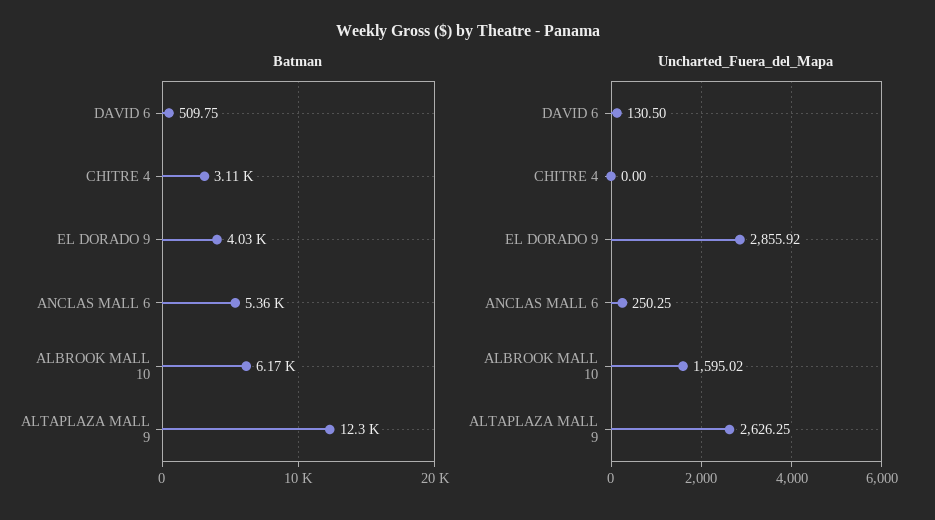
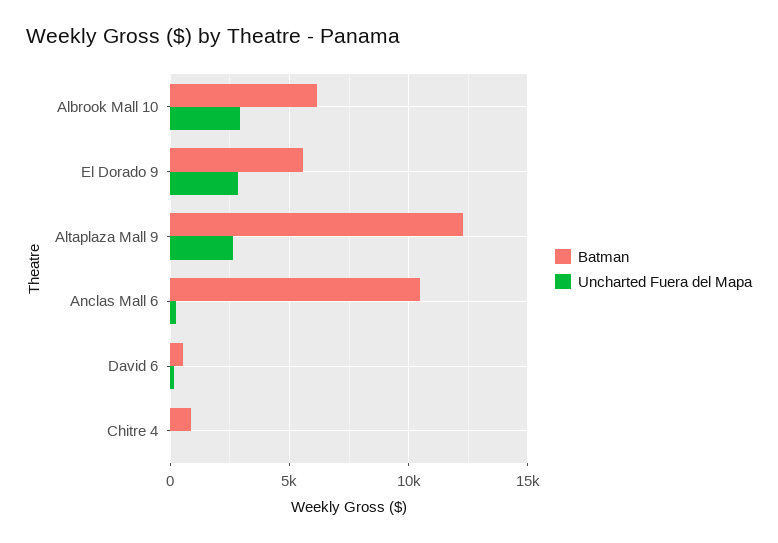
  {
    "Batman": {
      "DAVID 6": 509.75,
-     "CHITRE 4": 3110,
+     "CHITRE 4": 1000,
-     "EL DORADO 9": 4030,
+     "EL DORADO 9": 5500,
-     "ANCLAS MALL 6": 5360,
+     "ANCLAS MALL 6": 10500,
      "ALBROOK MALL 10": 6170,
      "ALTAPLAZA MALL 9": 12300
    },
    "Uncharted_Fuera_del_Mapa": {
      "DAVID 6": 130.5,
      "CHITRE 4": 0,
      "EL DORADO 9": 2855.92,
      "ANCLAS MALL 6": 250.25,
-     "ALBROOK MALL 10": 1595.02,
+     "ALBROOK MALL 10": 3000,
      "ALTAPLAZA MALL 9": 2626.25
    }
  }

